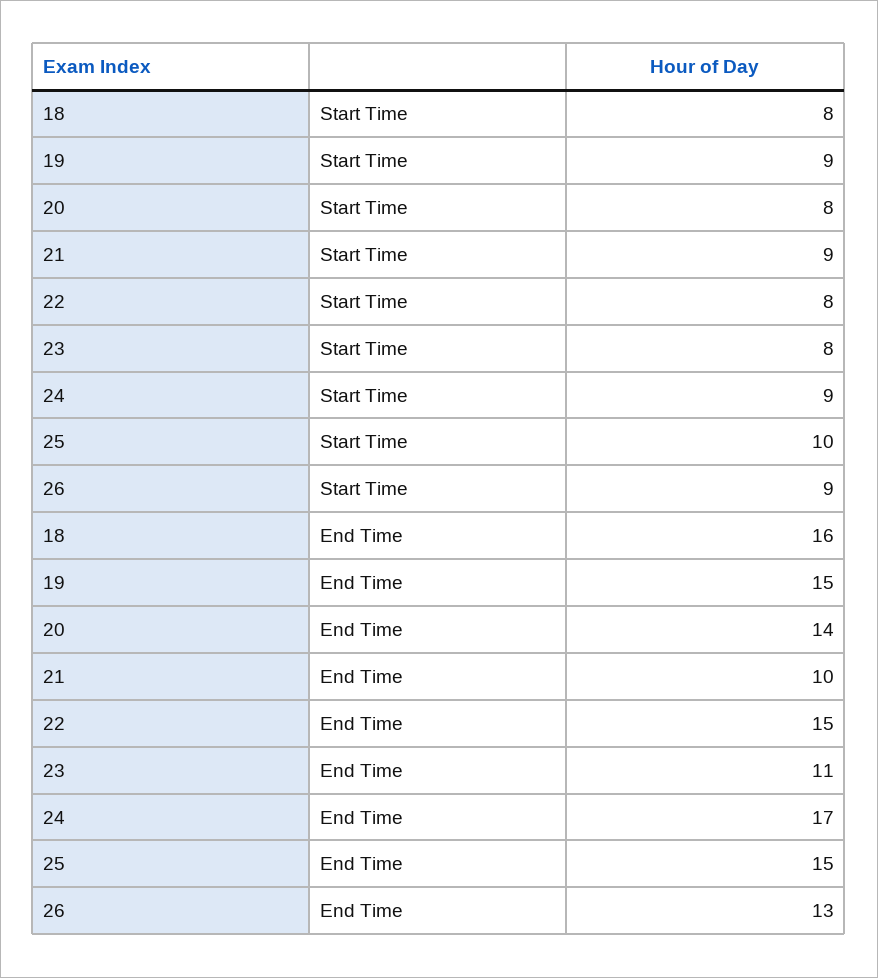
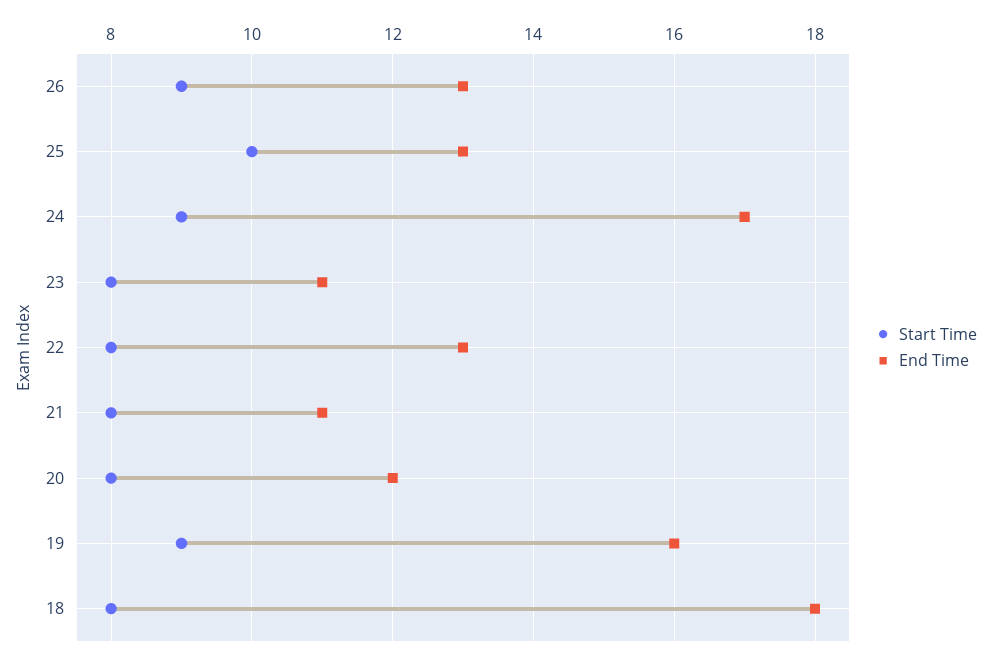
  {
    "Start Time": {
      "18": 8,
      "19": 9,
      "20": 8,
-     "21": 9,
+     "21": 8,
      "22": 8,
      "23": 8,
      "24": 9,
      "25": 10,
      "26": 9
    },
    "End Time": {
-     "18": 16,
+     "18": 18,
-     "19": 15,
+     "19": 16,
-     "20": 14,
+     "20": 12,
-     "21": 10,
+     "21": 11,
-     "22": 15,
+     "22": 13,
      "23": 11,
      "24": 17,
-     "25": 15,
+     "25": 13,
      "26": 13
    }
  }

